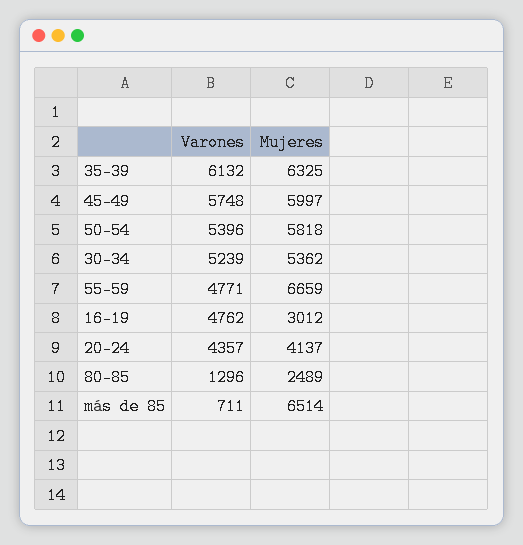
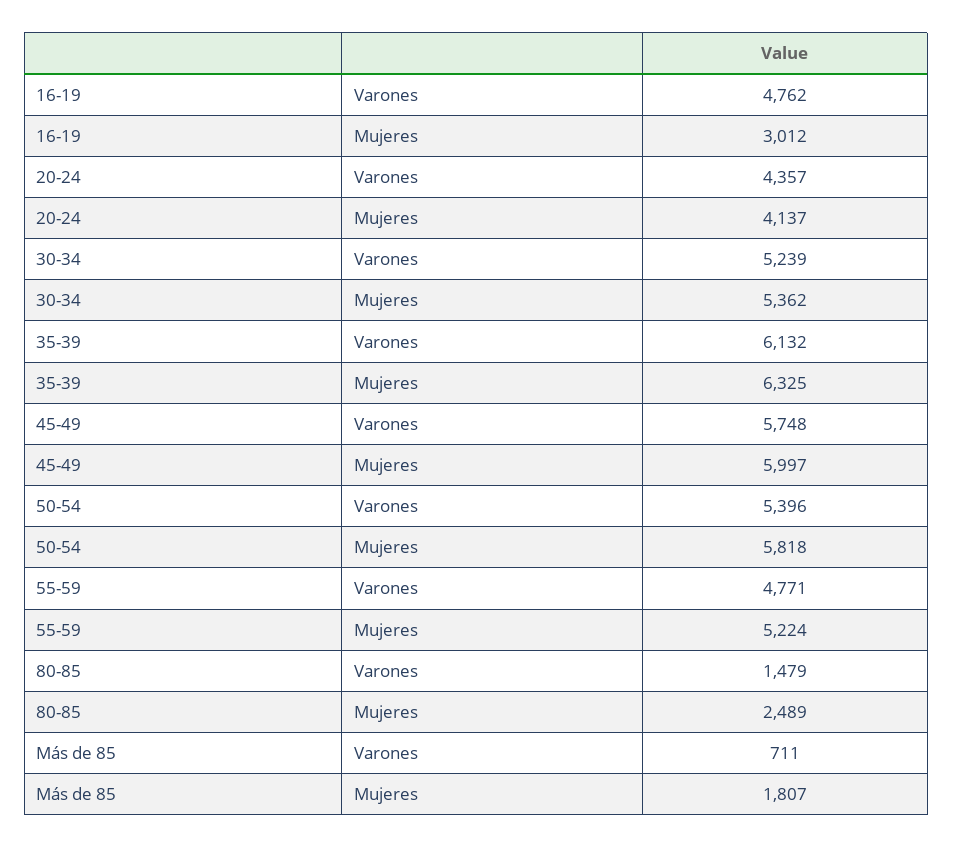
  {
    "Varones": {
      "35-39": 6132,
      "45-49": 5748,
      "50-54": 5396,
      "30-34": 5239,
      "55-59": 4771,
      "16-19": 4762,
      "20-24": 4357,
-     "80-85": 1296,
+     "80-85": 1479,
      "más de 85": 711
    },
    "Mujeres": {
      "35-39": 6325,
      "45-49": 5997,
      "50-54": 5818,
      "30-34": 5362,
-     "55-59": 6659,
+     "55-59": 5224,
      "16-19": 3012,
      "20-24": 4137,
      "80-85": 2489,
-     "más de 85": 6514
+     "más de 85": 1807
    }
  }

